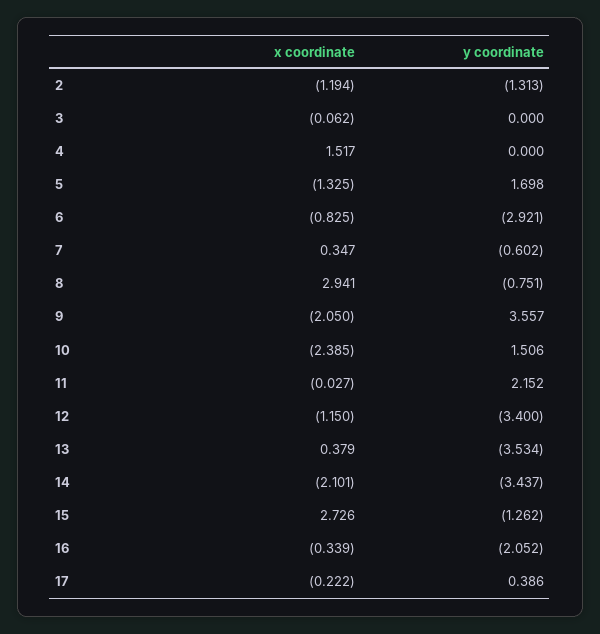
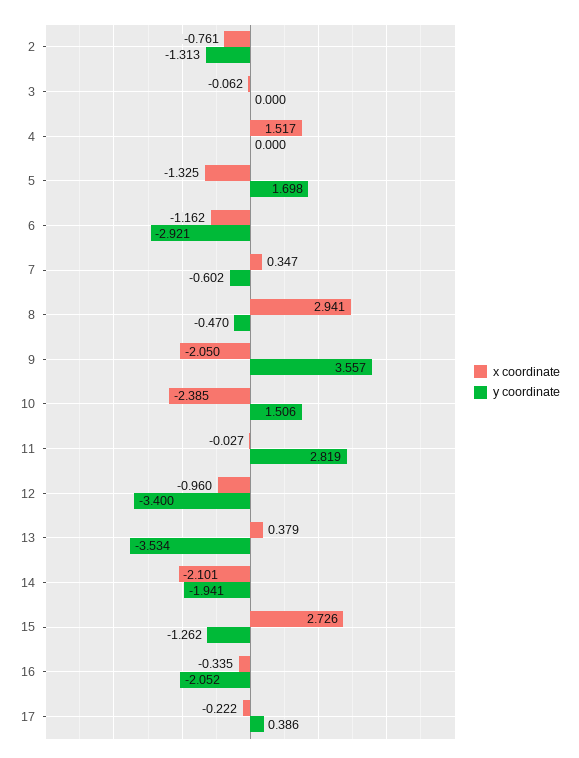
  {
    "x coordinate": {
-     "2": -1.194,
+     "2": -0.761,
      "3": -0.062,
      "4": 1.517,
      "5": -1.325,
-     "6": -0.825,
+     "6": -1.162,
      "7": 0.347,
      "8": 2.941,
      "9": -2.05,
      "10": -2.385,
      "11": -0.027,
-     "12": -1.15,
+     "12": -0.96,
      "13": 0.379,
      "14": -2.101,
      "15": 2.726,
-     "16": -0.339,
+     "16": -0.335,
      "17": -0.222
    },
    "y coordinate": {
      "2": -1.313,
      "3": 0,
      "4": 0,
      "5": 1.698,
      "6": -2.921,
      "7": -0.602,
-     "8": -0.751,
+     "8": -0.47,
      "9": 3.557,
      "10": 1.506,
-     "11": 2.152,
+     "11": 2.819,
      "12": -3.4,
      "13": -3.534,
-     "14": -3.437,
+     "14": -1.941,
      "15": -1.262,
      "16": -2.052,
      "17": 0.386
    }
  }

